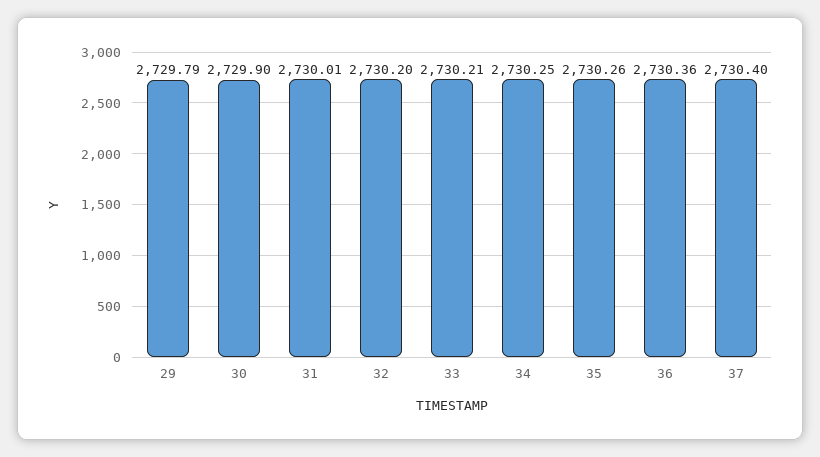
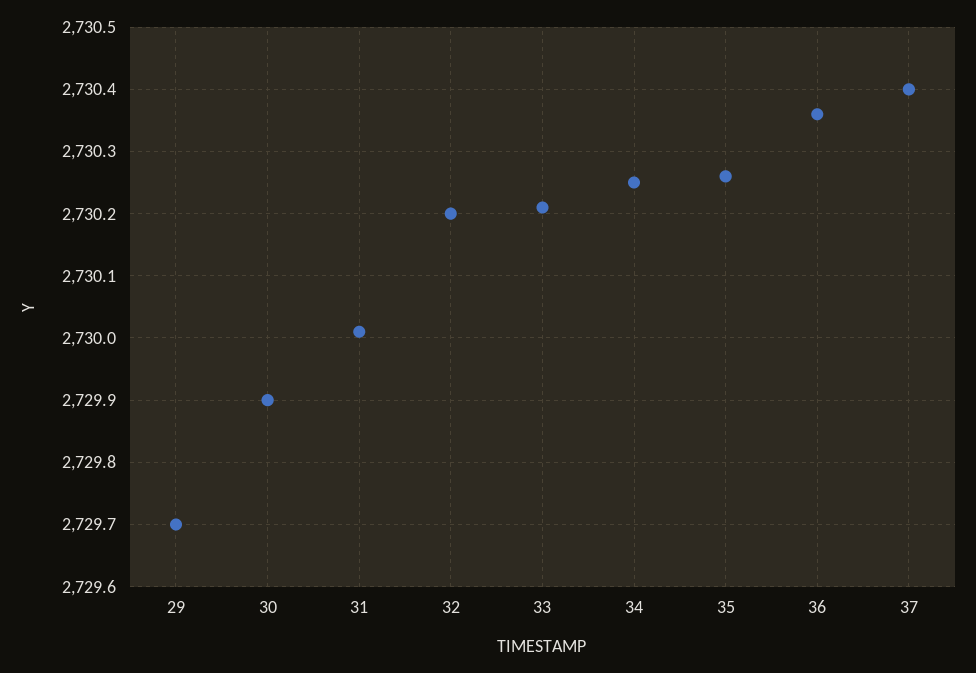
  {
-   "29": 2729.79,
+   "29": 2729.7,
    "30": 2729.9,
    "31": 2730.01,
    "32": 2730.2,
    "33": 2730.21,
    "34": 2730.25,
    "35": 2730.26,
    "36": 2730.36,
    "37": 2730.4
  }

